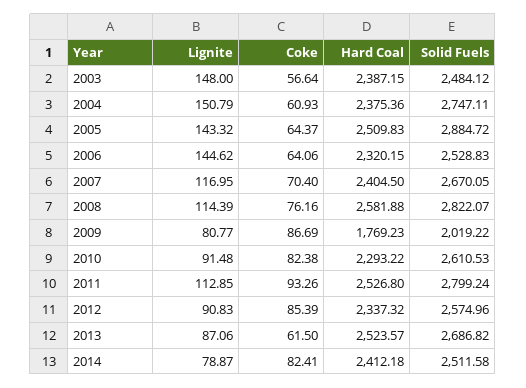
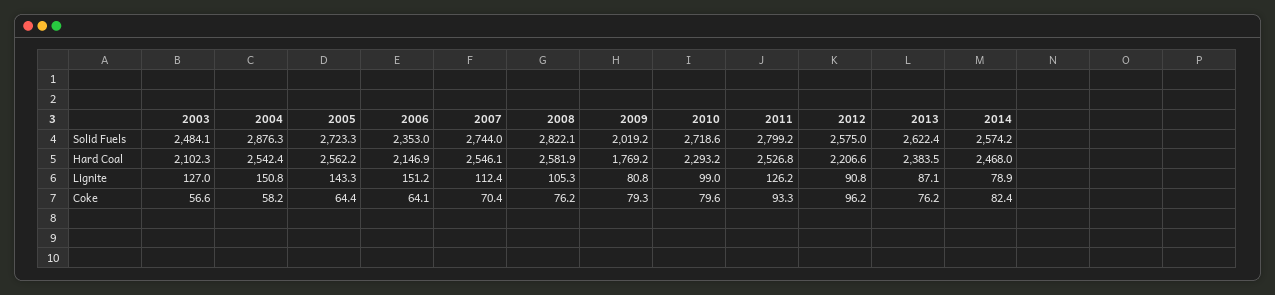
  {
    "Lignite": {
-     "2003": 148,
+     "2003": 127,
      "2004": 150.79,
      "2005": 143.32,
-     "2006": 144.62,
+     "2006": 151.2,
-     "2007": 116.95,
+     "2007": 112.4,
-     "2008": 114.39,
+     "2008": 105.3,
      "2009": 80.77,
-     "2010": 91.48,
+     "2010": 99,
-     "2011": 112.85,
+     "2011": 126.2,
      "2012": 90.83,
      "2013": 87.06,
      "2014": 78.87
    },
    "Coke": {
      "2003": 56.64,
-     "2004": 60.93,
+     "2004": 58.2,
      "2005": 64.37,
      "2006": 64.06,
      "2007": 70.4,
      "2008": 76.16,
-     "2009": 86.69,
+     "2009": 79.3,
-     "2010": 82.38,
+     "2010": 79.6,
      "2011": 93.26,
-     "2012": 85.39,
+     "2012": 96.2,
-     "2013": 61.5,
+     "2013": 76.2,
      "2014": 82.41
    },
    "Hard Coal": {
-     "2003": 2387.15,
+     "2003": 2102.3,
-     "2004": 2375.36,
+     "2004": 2542.4,
-     "2005": 2509.83,
+     "2005": 2562.2,
-     "2006": 2320.15,
+     "2006": 2146.9,
-     "2007": 2404.5,
+     "2007": 2546.1,
      "2008": 2581.88,
      "2009": 1769.23,
      "2010": 2293.22,
      "2011": 2526.8,
-     "2012": 2337.32,
+     "2012": 2206.6,
-     "2013": 2523.57,
+     "2013": 2383.5,
-     "2014": 2412.18
+     "2014": 2468
    },
    "Solid Fuels": {
      "2003": 2484.12,
-     "2004": 2747.11,
+     "2004": 2876.3,
-     "2005": 2884.72,
+     "2005": 2723.3,
-     "2006": 2528.83,
+     "2006": 2353,
-     "2007": 2670.05,
+     "2007": 2744,
      "2008": 2822.07,
      "2009": 2019.22,
-     "2010": 2610.53,
+     "2010": 2718.6,
      "2011": 2799.24,
      "2012": 2574.96,
-     "2013": 2686.82,
+     "2013": 2622.4,
-     "2014": 2511.58
+     "2014": 2574.2
    }
  }

